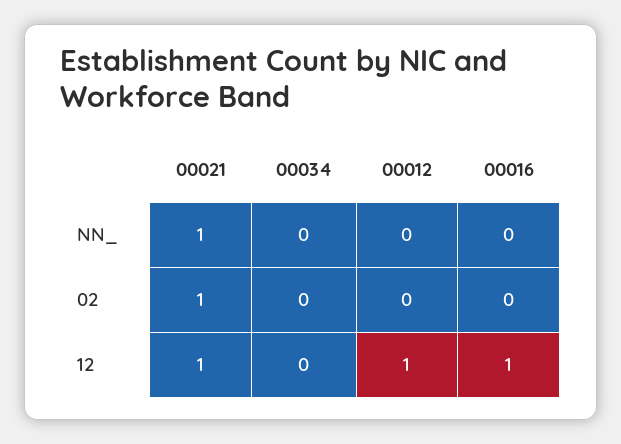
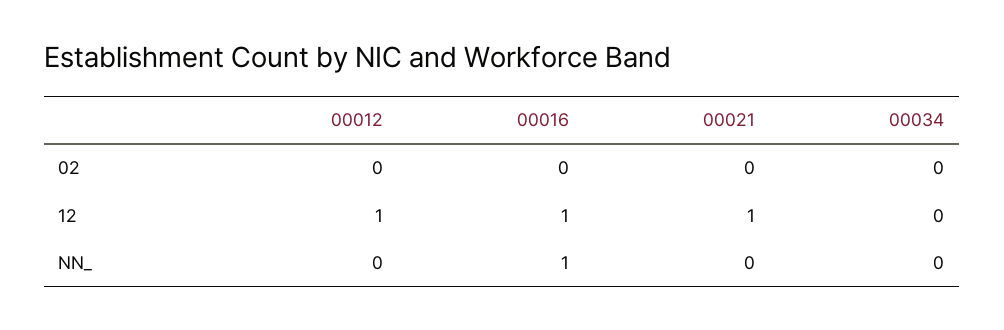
  {
    "00021": {
-     "NN_": 1,
+     "NN_": 0,
-     "02": 1,
+     "02": 0,
      "12": 1
    },
    "00034": {
      "NN_": 0,
      "02": 0,
      "12": 0
    },
    "00012": {
      "NN_": 0,
      "02": 0,
      "12": 1
    },
    "00016": {
-     "NN_": 0,
+     "NN_": 1,
      "02": 0,
      "12": 1
    }
  }

